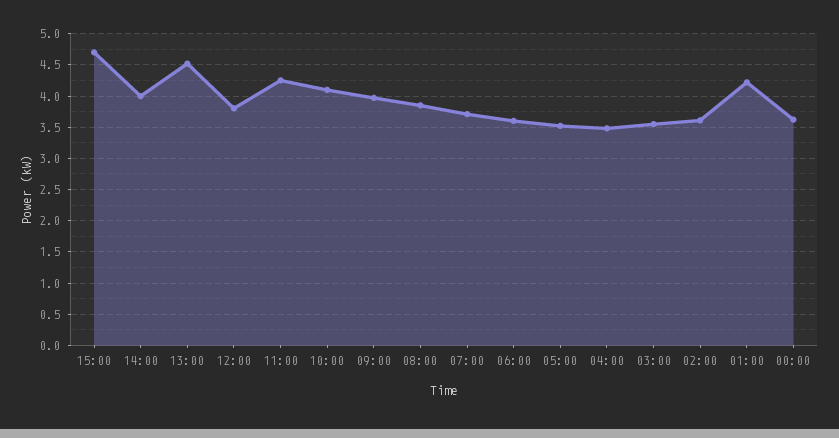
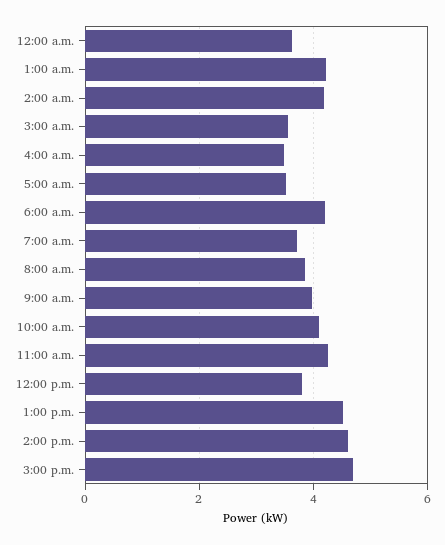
  {
    "15:00": 4.7,
-   "14:00": 4,
+   "14:00": 4.6,
    "13:00": 4.5,
    "12:00": 3.8,
    "11:00": 4.3,
    "10:00": 4.1,
    "09:00": 4,
    "08:00": 3.9,
    "07:00": 3.7,
-   "06:00": 3.6,
+   "06:00": 4.2,
    "05:00": 3.5,
    "04:00": 3.5,
    "03:00": 3.6,
-   "02:00": 3.6,
+   "02:00": 4.2,
    "01:00": 4.2,
    "00:00": 3.6
  }

